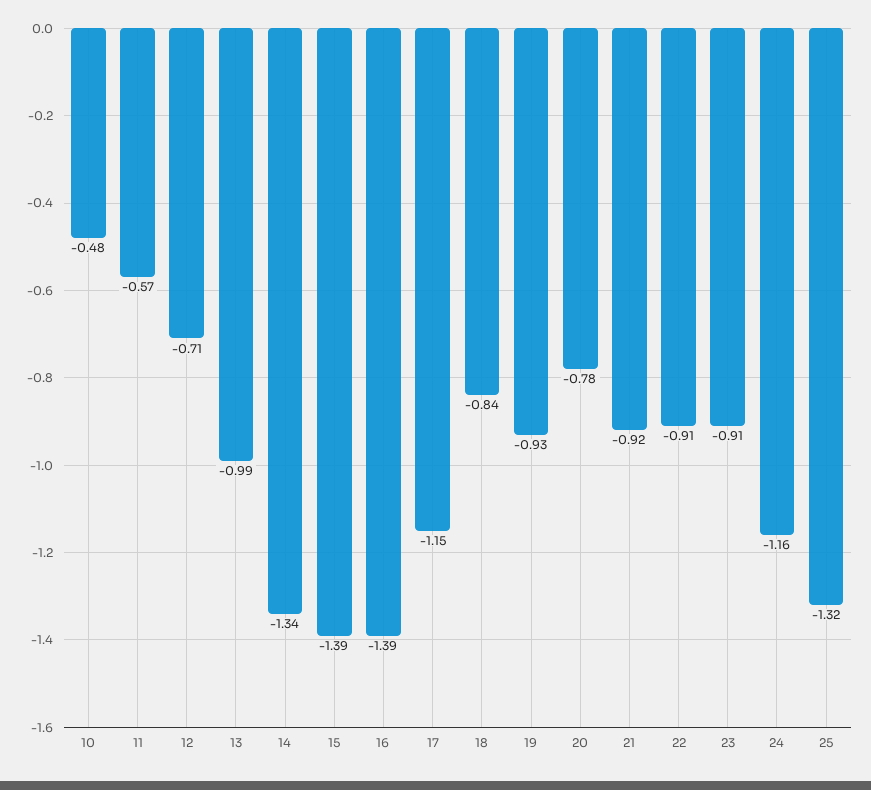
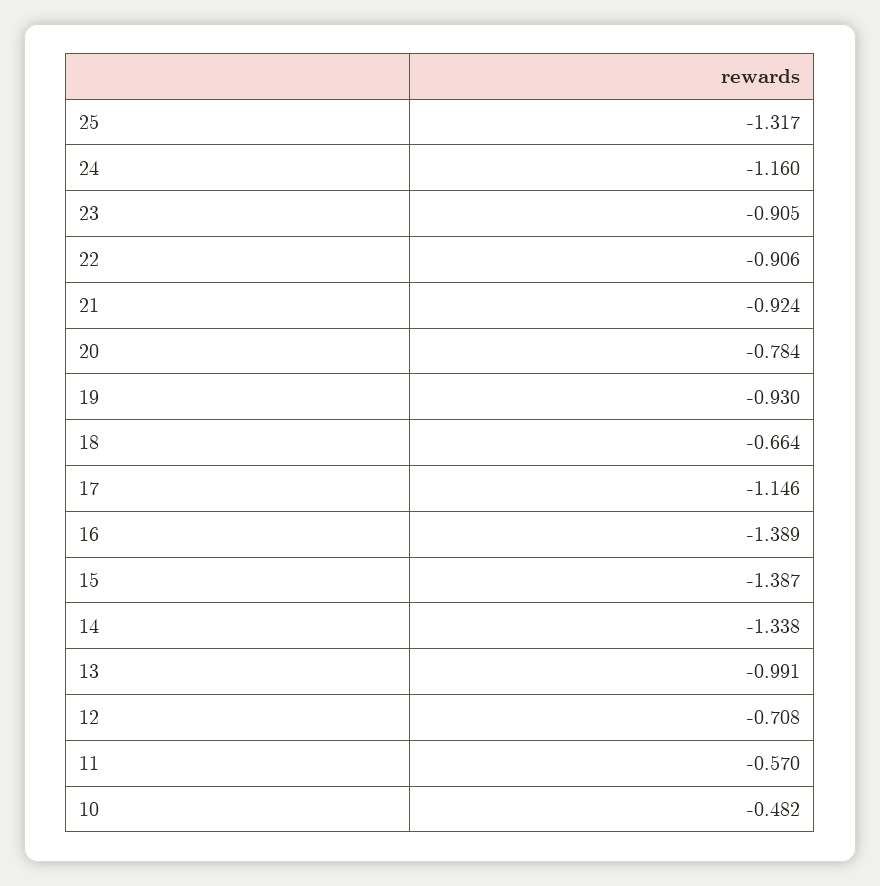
  {
    "10": -0.482,
    "11": -0.57,
    "12": -0.708,
    "13": -0.991,
    "14": -1.338,
    "15": -1.387,
    "16": -1.389,
    "17": -1.146,
-   "18": -0.84,
+   "18": -0.664,
    "19": -0.93,
    "20": -0.784,
    "21": -0.924,
    "22": -0.906,
    "23": -0.905,
    "24": -1.16,
    "25": -1.317
  }

